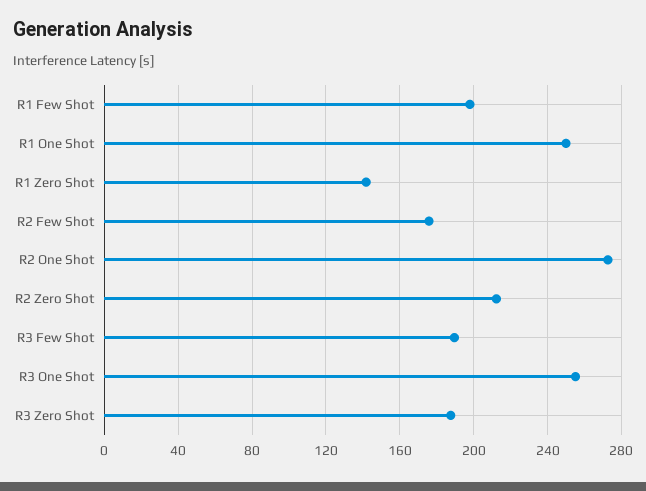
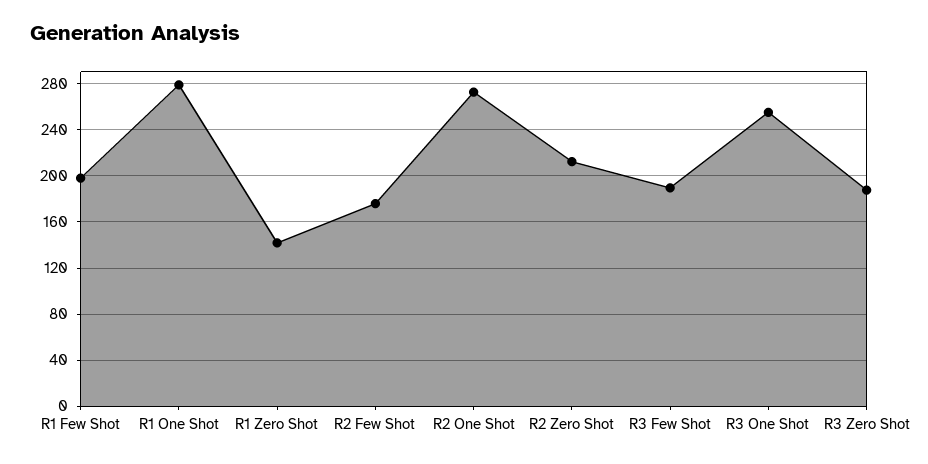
  {
    "R1 Few Shot": 200,
-   "R1 One Shot": 250,
+   "R1 One Shot": 280,
    "R1 Zero Shot": 140,
    "R2 Few Shot": 175,
    "R2 One Shot": 275,
    "R2 Zero Shot": 210,
    "R3 Few Shot": 190,
    "R3 One Shot": 255,
    "R3 Zero Shot": 190
  }

